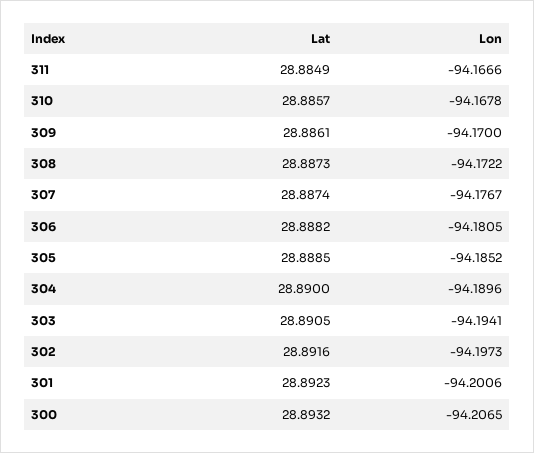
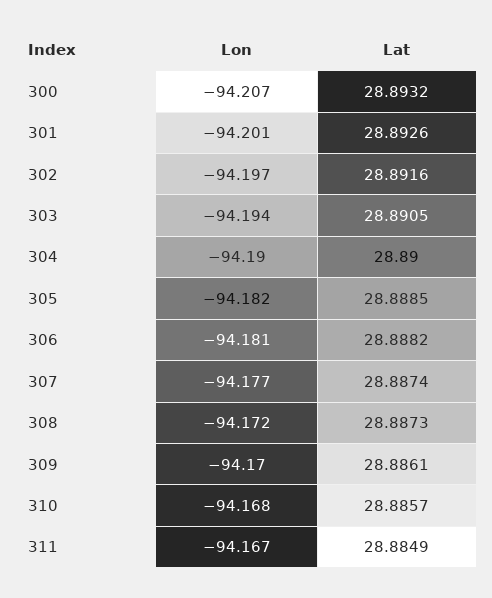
  {
    "Lat": {
      "311": 28.8849,
      "310": 28.8857,
      "309": 28.8861,
      "308": 28.8873,
      "307": 28.8874,
      "306": 28.8882,
      "305": 28.8885,
      "304": 28.89,
      "303": 28.8905,
      "302": 28.8916,
-     "301": 28.8923,
+     "301": 28.8926,
      "300": 28.8932
    },
    "Lon": {
      "311": -94.1666,
      "310": -94.1678,
      "309": -94.17,
      "308": -94.1722,
      "307": -94.1767,
      "306": -94.1805,
-     "305": -94.1852,
+     "305": -94.182,
      "304": -94.1896,
      "303": -94.1941,
      "302": -94.1973,
      "301": -94.2006,
      "300": -94.2065
    }
  }

